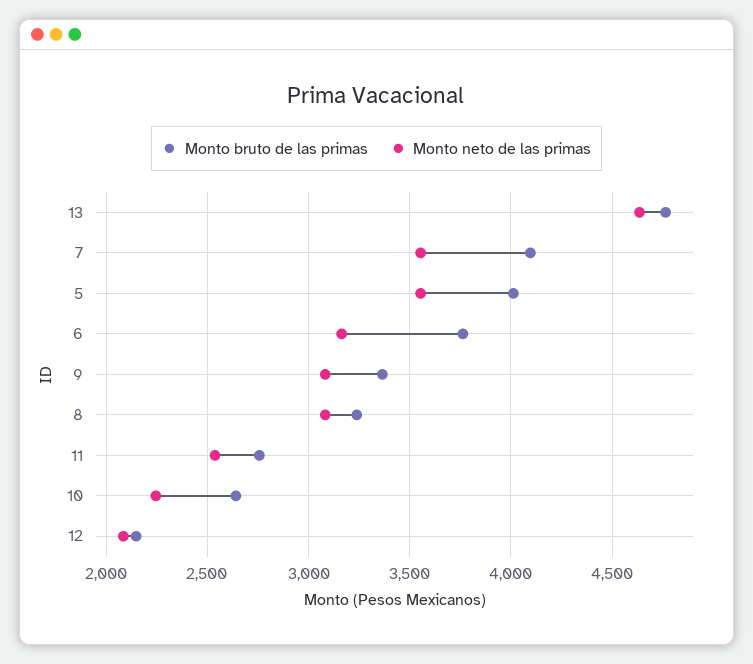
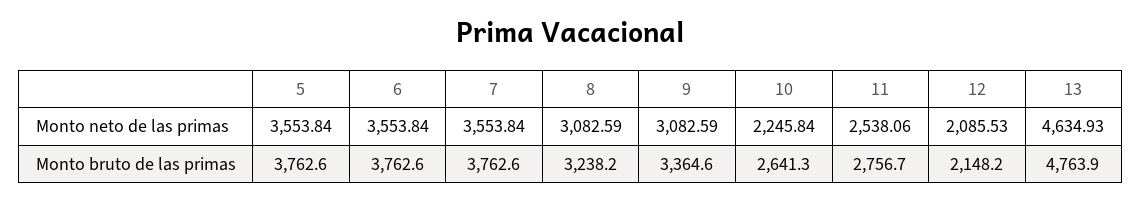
  {
    "Monto bruto de las primas": {
      "13": 4763.9,
-     "7": 4100,
+     "7": 3762.6,
-     "5": 4000,
+     "5": 3762.6,
      "6": 3762.6,
      "9": 3364.6,
      "8": 3238.2,
      "11": 2756.7,
      "10": 2641.3,
      "12": 2148.2
    },
    "Monto neto de las primas": {
      "13": 4634.93,
      "7": 3553.84,
      "5": 3553.84,
-     "6": 3150,
+     "6": 3553.84,
      "9": 3082.59,
      "8": 3082.59,
      "11": 2538.06,
      "10": 2245.84,
      "12": 2085.53
    }
  }

